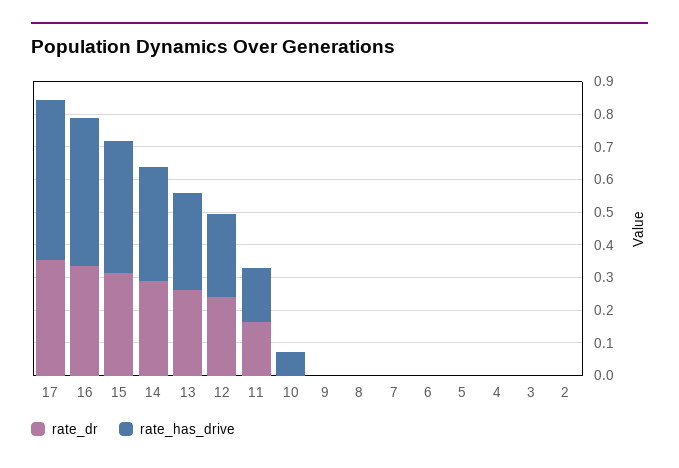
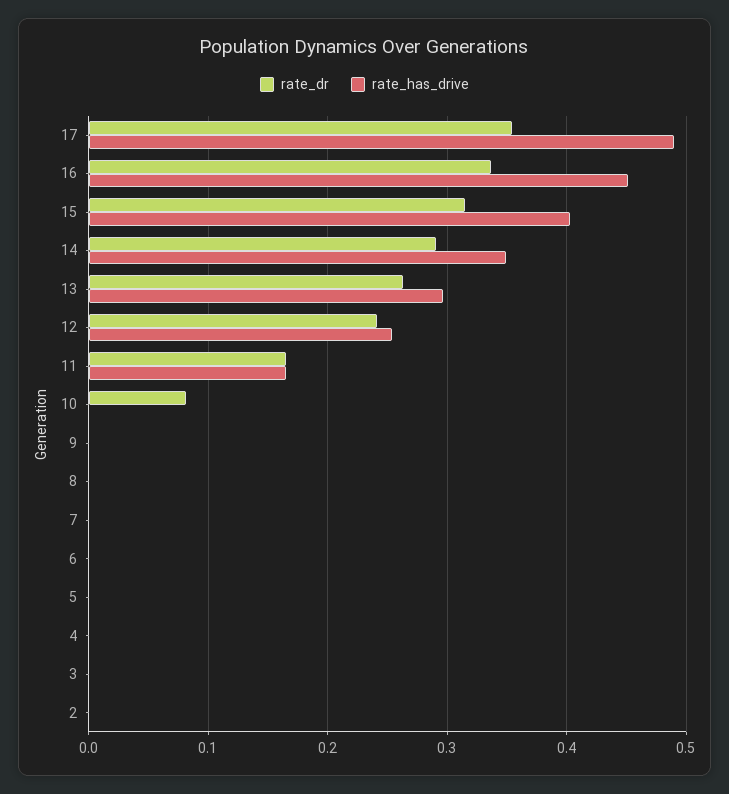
  {
    "rate_dr": {
      "17": 0.35,
      "16": 0.34,
      "15": 0.31,
      "14": 0.29,
      "13": 0.26,
      "12": 0.24,
      "11": 0.16,
-     "10": 0,
+     "10": 0.08,
      "9": 0,
      "8": 0,
      "7": 0,
      "6": 0,
      "5": 0,
      "4": 0,
      "3": 0,
      "2": 0
    },
    "rate_has_drive": {
      "17": 0.49,
      "16": 0.45,
      "15": 0.4,
      "14": 0.35,
      "13": 0.3,
      "12": 0.25,
      "11": 0.16,
-     "10": 0.075,
+     "10": 0,
      "9": 0,
      "8": 0,
      "7": 0,
      "6": 0,
      "5": 0,
      "4": 0,
      "3": 0,
      "2": 0
    }
  }

